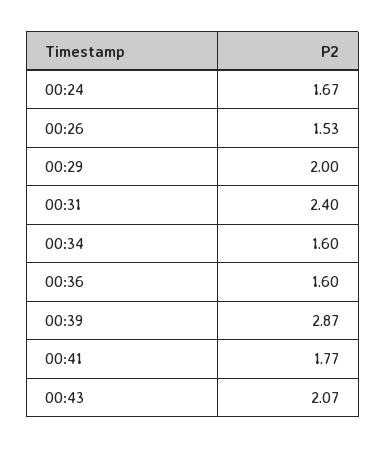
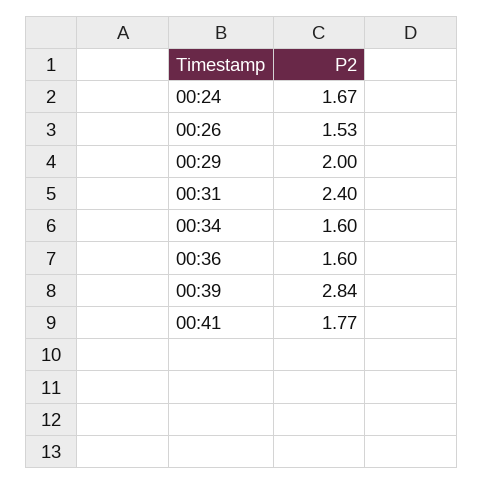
  {
    "00:24": 1.67,
    "00:26": 1.53,
    "00:29": 2,
    "00:31": 2.4,
    "00:34": 1.6,
    "00:36": 1.6,
-   "00:39": 2.87,
+   "00:39": 2.84,
-   "00:41": 1.77,
+   "00:41": 1.77
-   "00:43": 2.07
  }

